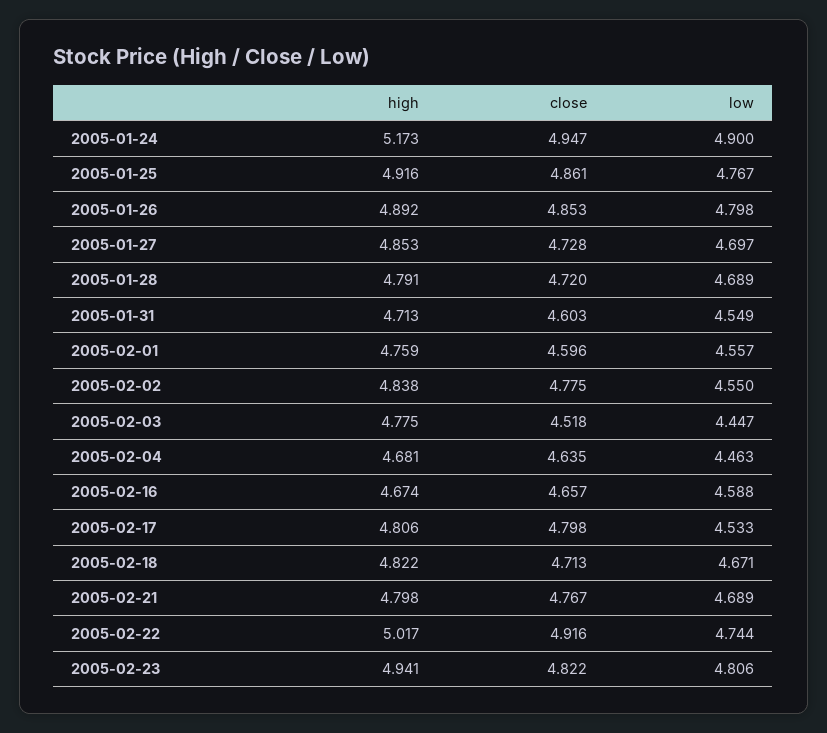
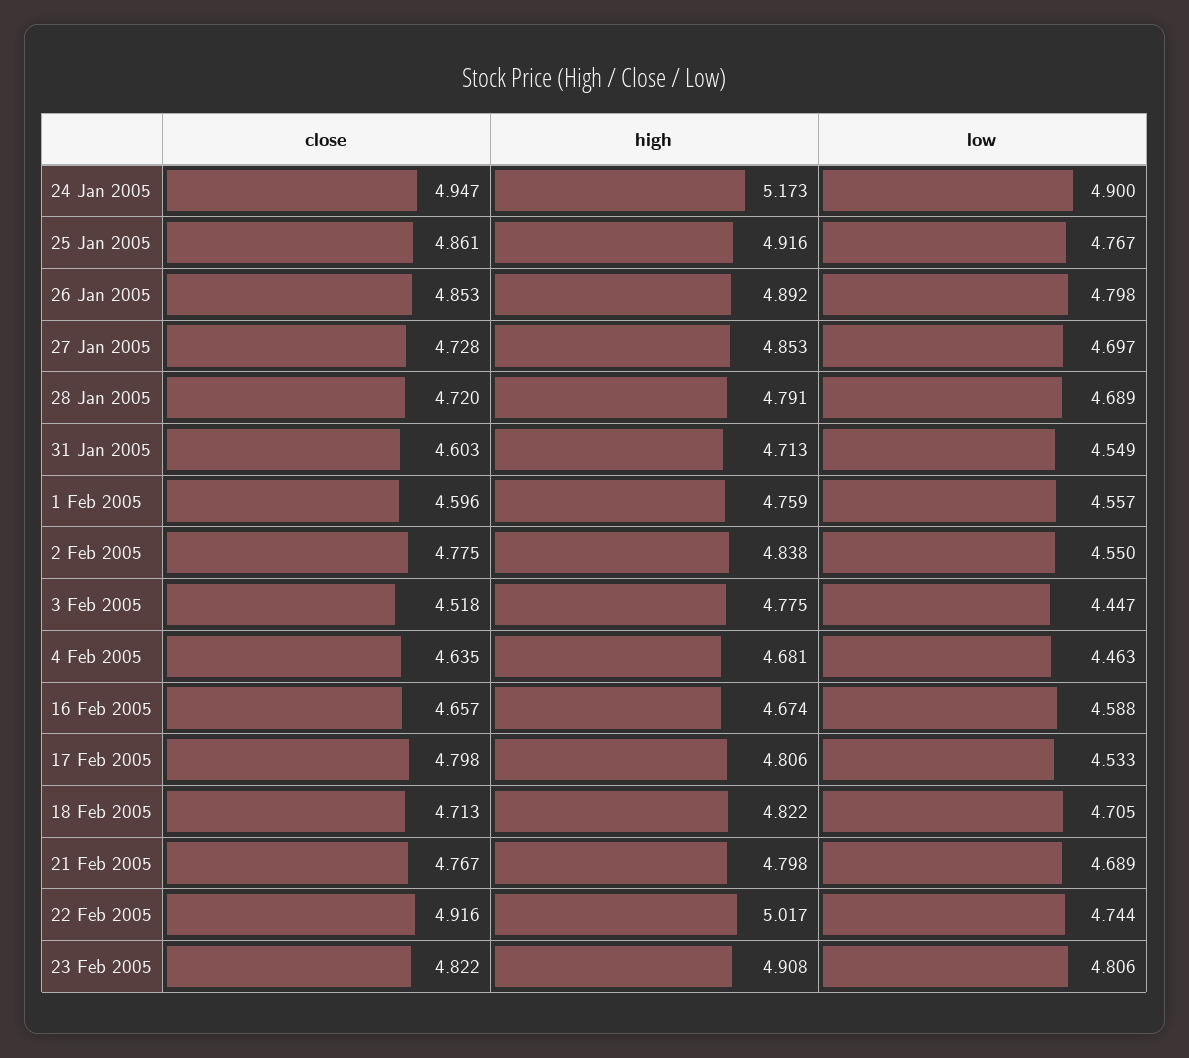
  {
    "high": {
      "2005-01-24": 5.173,
      "2005-01-25": 4.916,
      "2005-01-26": 4.892,
      "2005-01-27": 4.853,
      "2005-01-28": 4.791,
      "2005-01-31": 4.713,
      "2005-02-01": 4.759,
      "2005-02-02": 4.838,
      "2005-02-03": 4.775,
      "2005-02-04": 4.681,
      "2005-02-16": 4.674,
      "2005-02-17": 4.806,
      "2005-02-18": 4.822,
      "2005-02-21": 4.798,
      "2005-02-22": 5.017,
-     "2005-02-23": 4.941
+     "2005-02-23": 4.908
    },
    "close": {
      "2005-01-24": 4.947,
      "2005-01-25": 4.861,
      "2005-01-26": 4.853,
      "2005-01-27": 4.728,
      "2005-01-28": 4.72,
      "2005-01-31": 4.603,
      "2005-02-01": 4.596,
      "2005-02-02": 4.775,
      "2005-02-03": 4.518,
      "2005-02-04": 4.635,
      "2005-02-16": 4.657,
      "2005-02-17": 4.798,
      "2005-02-18": 4.713,
      "2005-02-21": 4.767,
      "2005-02-22": 4.916,
      "2005-02-23": 4.822
    },
    "low": {
      "2005-01-24": 4.9,
      "2005-01-25": 4.767,
      "2005-01-26": 4.798,
      "2005-01-27": 4.697,
      "2005-01-28": 4.689,
      "2005-01-31": 4.549,
      "2005-02-01": 4.557,
      "2005-02-02": 4.55,
      "2005-02-03": 4.447,
      "2005-02-04": 4.463,
      "2005-02-16": 4.588,
      "2005-02-17": 4.533,
-     "2005-02-18": 4.671,
+     "2005-02-18": 4.705,
      "2005-02-21": 4.689,
      "2005-02-22": 4.744,
      "2005-02-23": 4.806
    }
  }

